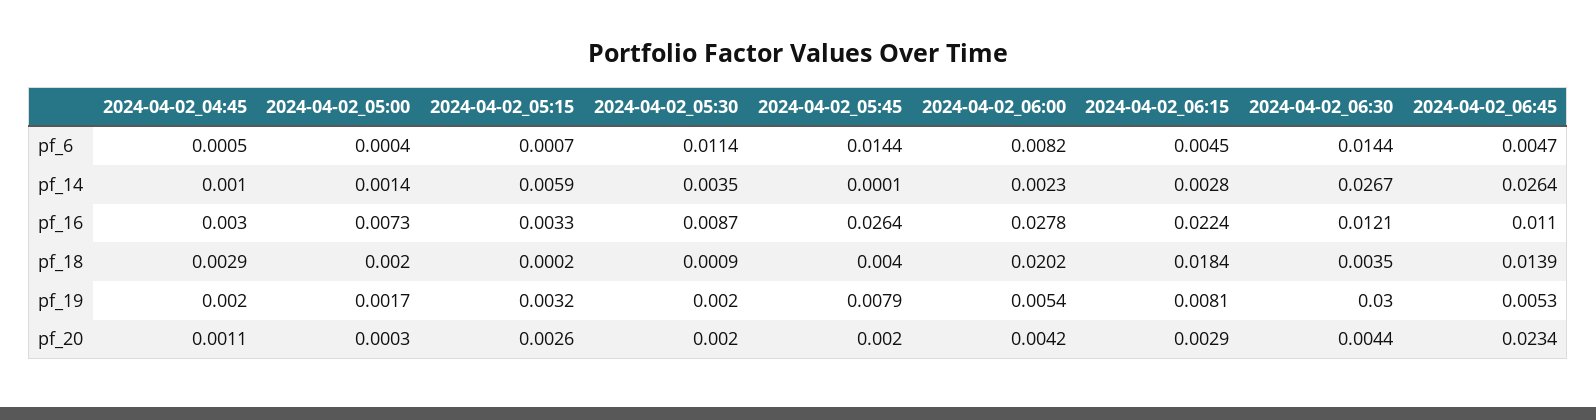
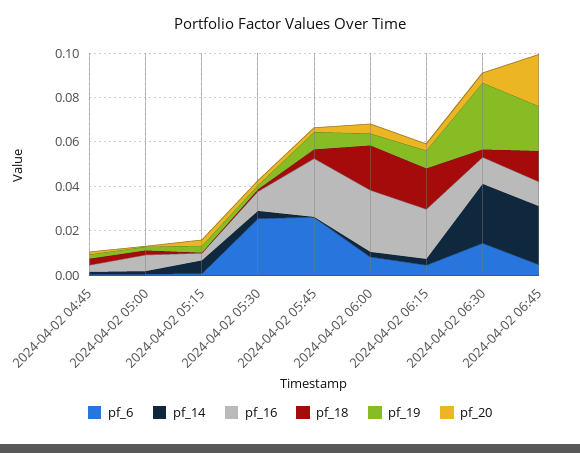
  {
    "pf_6": {
      "2024-04-02_04:45": 0.0005,
      "2024-04-02_05:00": 0.0004,
      "2024-04-02_05:15": 0.0007,
-     "2024-04-02_05:30": 0.0114,
+     "2024-04-02_05:30": 0.025,
-     "2024-04-02_05:45": 0.0144,
+     "2024-04-02_05:45": 0.025,
      "2024-04-02_06:00": 0.0082,
      "2024-04-02_06:15": 0.0045,
      "2024-04-02_06:30": 0.0144,
      "2024-04-02_06:45": 0.0047
    },
    "pf_14": {
      "2024-04-02_04:45": 0.001,
      "2024-04-02_05:00": 0.0014,
      "2024-04-02_05:15": 0.0059,
      "2024-04-02_05:30": 0.0035,
      "2024-04-02_05:45": 0.0001,
      "2024-04-02_06:00": 0.0023,
      "2024-04-02_06:15": 0.0028,
      "2024-04-02_06:30": 0.0267,
      "2024-04-02_06:45": 0.0264
    },
    "pf_16": {
      "2024-04-02_04:45": 0.003,
      "2024-04-02_05:00": 0.0073,
      "2024-04-02_05:15": 0.0033,
      "2024-04-02_05:30": 0.0087,
      "2024-04-02_05:45": 0.0264,
      "2024-04-02_06:00": 0.0278,
      "2024-04-02_06:15": 0.0224,
      "2024-04-02_06:30": 0.0121,
      "2024-04-02_06:45": 0.011
    },
    "pf_18": {
      "2024-04-02_04:45": 0.0029,
      "2024-04-02_05:00": 0.002,
      "2024-04-02_05:15": 0.0002,
      "2024-04-02_05:30": 0.0009,
      "2024-04-02_05:45": 0.004,
      "2024-04-02_06:00": 0.0202,
      "2024-04-02_06:15": 0.0184,
      "2024-04-02_06:30": 0.0035,
      "2024-04-02_06:45": 0.0139
    },
    "pf_19": {
      "2024-04-02_04:45": 0.002,
      "2024-04-02_05:00": 0.0017,
      "2024-04-02_05:15": 0.0032,
      "2024-04-02_05:30": 0.002,
      "2024-04-02_05:45": 0.0079,
      "2024-04-02_06:00": 0.0054,
      "2024-04-02_06:15": 0.0081,
      "2024-04-02_06:30": 0.03,
-     "2024-04-02_06:45": 0.0053
+     "2024-04-02_06:45": 0.02
    },
    "pf_20": {
      "2024-04-02_04:45": 0.0011,
      "2024-04-02_05:00": 0.0003,
      "2024-04-02_05:15": 0.0026,
      "2024-04-02_05:30": 0.002,
      "2024-04-02_05:45": 0.002,
      "2024-04-02_06:00": 0.0042,
      "2024-04-02_06:15": 0.0029,
      "2024-04-02_06:30": 0.0044,
      "2024-04-02_06:45": 0.0234
    }
  }

